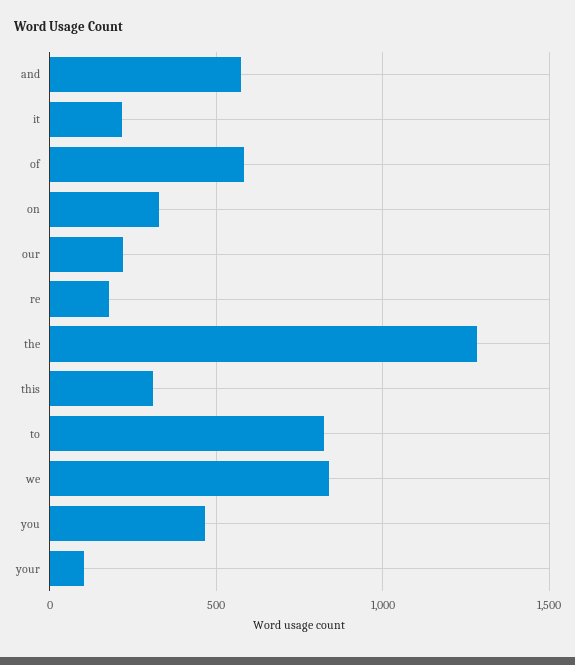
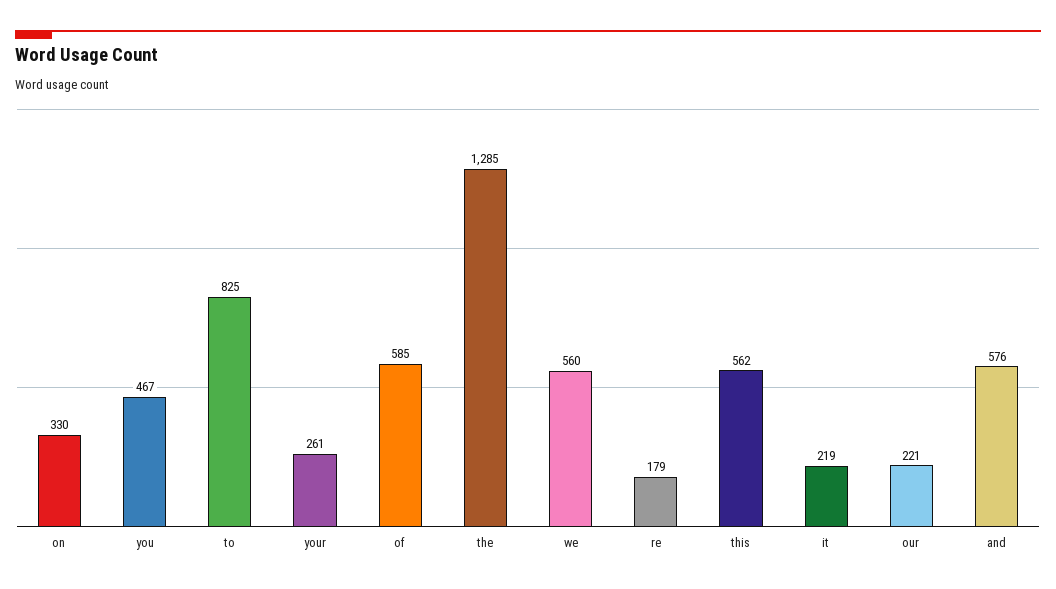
  {
    "and": 576,
    "it": 219,
    "of": 585,
    "on": 330,
    "our": 221,
    "re": 179,
    "the": 1285,
-   "this": 300,
+   "this": 562,
    "to": 825,
-   "we": 850,
+   "we": 560,
    "you": 467,
-   "your": 100
+   "your": 261
  }

